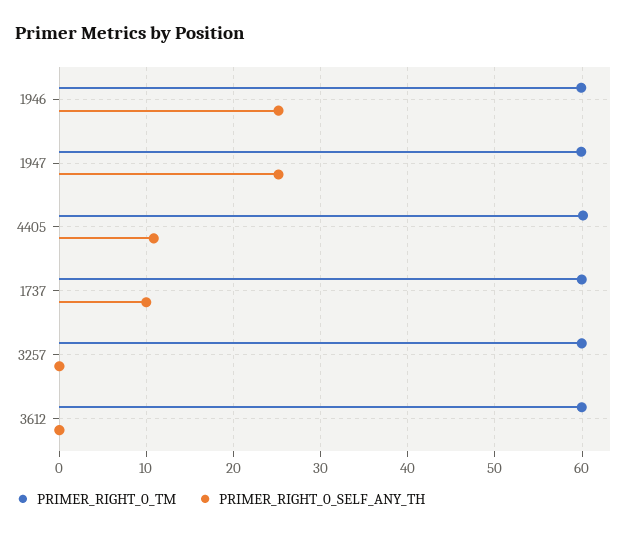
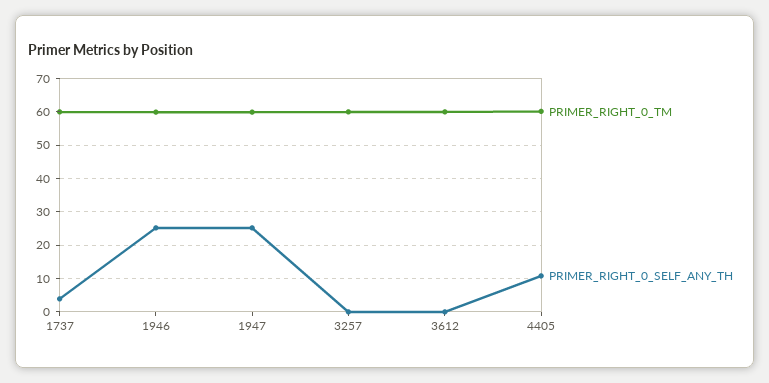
  {
    "PRIMER_RIGHT_0_TM": {
      "1946": 60,
      "1947": 60,
      "4405": 60,
      "1737": 60,
      "3257": 60,
      "3612": 60
    },
    "PRIMER_RIGHT_0_SELF_ANY_TH": {
      "1946": 25,
      "1947": 25,
      "4405": 11,
-     "1737": 10,
+     "1737": 4,
      "3257": 0,
      "3612": 0
    }
  }

